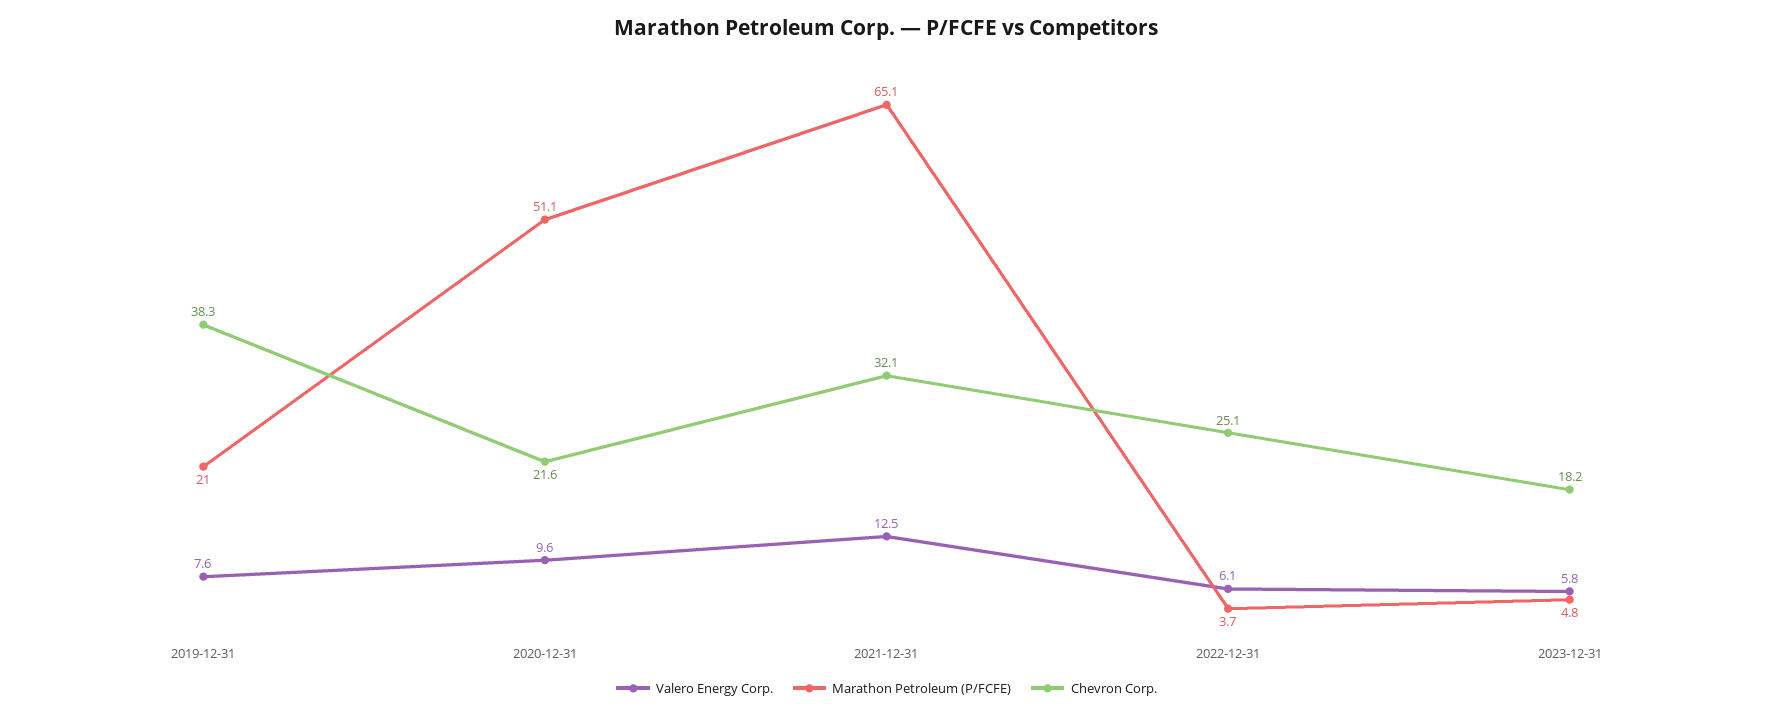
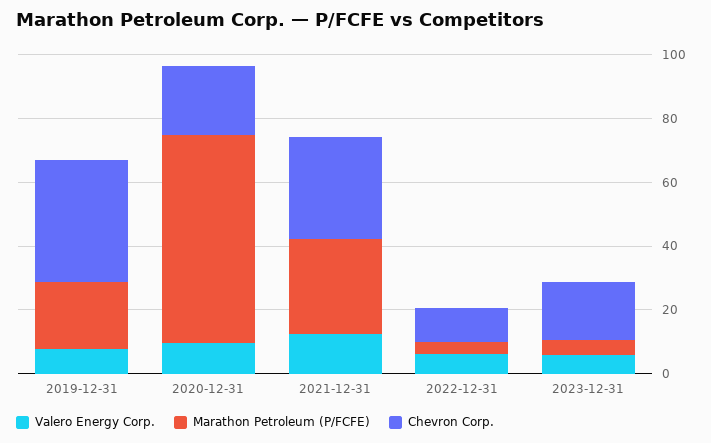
  {
    "Valero Energy Corp.": {
      "2019-12-31": 7.6,
      "2020-12-31": 9.6,
      "2021-12-31": 12.5,
      "2022-12-31": 6.1,
      "2023-12-31": 5.8
    },
    "Marathon Petroleum (P/FCFE)": {
      "2019-12-31": 21,
-     "2020-12-31": 51.1,
+     "2020-12-31": 65,
-     "2021-12-31": 65.1,
+     "2021-12-31": 30,
      "2022-12-31": 3.7,
      "2023-12-31": 4.8
    },
    "Chevron Corp.": {
      "2019-12-31": 38.3,
      "2020-12-31": 21.6,
      "2021-12-31": 32.1,
-     "2022-12-31": 25.1,
+     "2022-12-31": 10,
      "2023-12-31": 18.2
    }
  }

